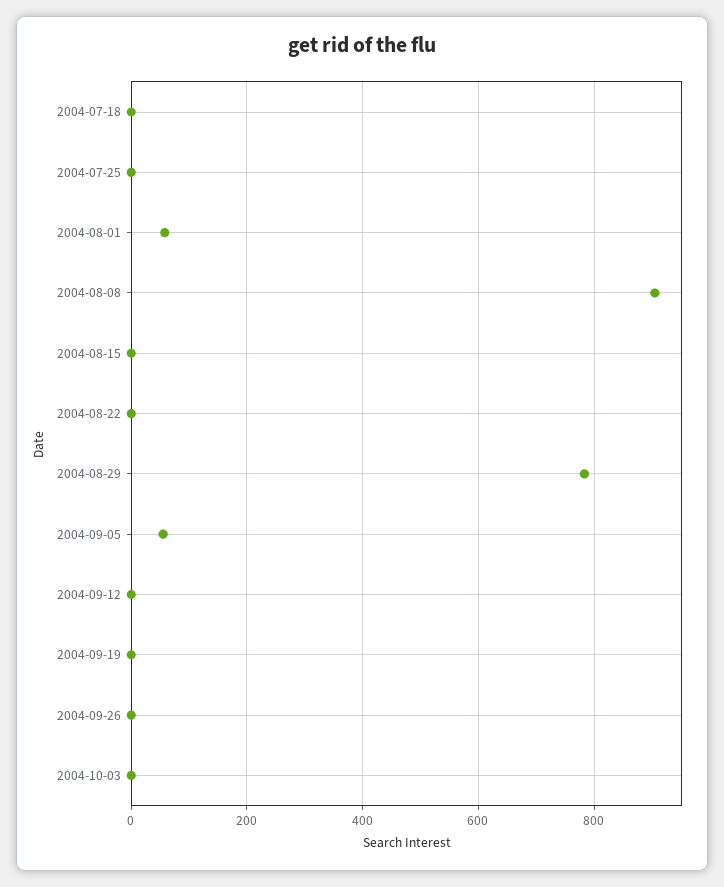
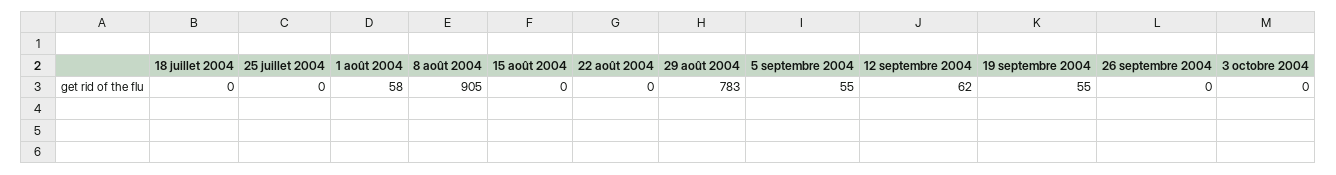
  {
    "2004-07-18": 0,
    "2004-07-25": 0,
    "2004-08-01": 58,
    "2004-08-08": 905,
    "2004-08-15": 0,
    "2004-08-22": 0,
    "2004-08-29": 783,
    "2004-09-05": 55,
-   "2004-09-12": 0,
+   "2004-09-12": 62,
-   "2004-09-19": 0,
+   "2004-09-19": 55,
    "2004-09-26": 0,
    "2004-10-03": 0
  }

